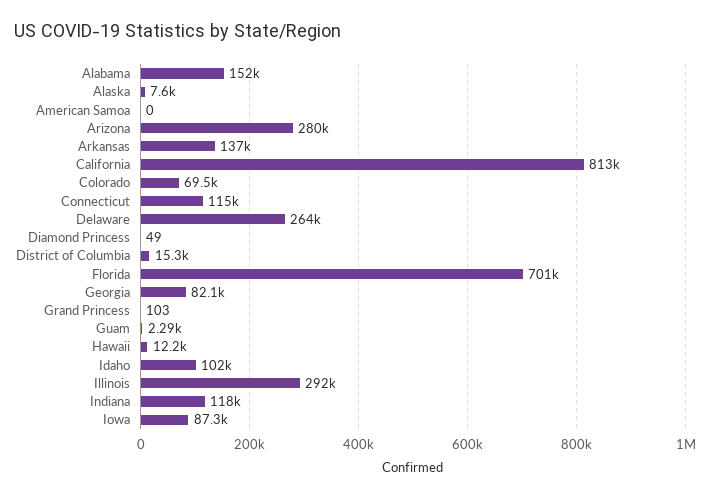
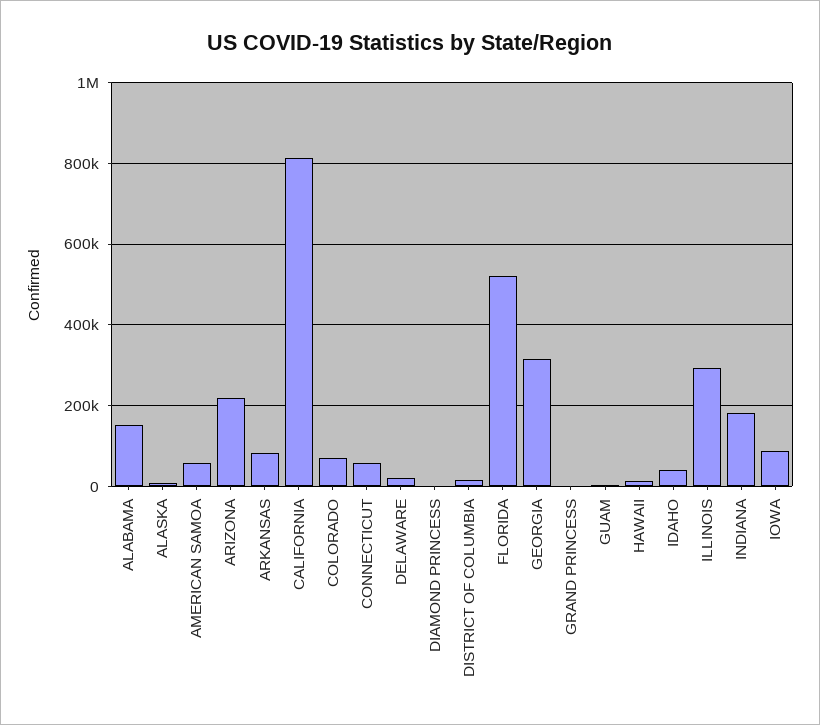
  {
    "Alabama": 152000,
    "Alaska": 7600,
-   "American Samoa": 0,
+   "American Samoa": 60000,
-   "Arizona": 280000,
+   "Arizona": 220000,
-   "Arkansas": 137000,
+   "Arkansas": 80000,
    "California": 813000,
    "Colorado": 69500,
-   "Connecticut": 115000,
+   "Connecticut": 60000,
-   "Delaware": 264000,
+   "Delaware": 20000,
    "Diamond Princess": 49,
    "District of Columbia": 15300,
-   "Florida": 701000,
+   "Florida": 520000,
-   "Georgia": 82100,
+   "Georgia": 320000,
    "Grand Princess": 103,
    "Guam": 2290,
    "Hawaii": 12200,
-   "Idaho": 102000,
+   "Idaho": 40000,
    "Illinois": 292000,
-   "Indiana": 118000,
+   "Indiana": 180000,
    "Iowa": 87300
  }

